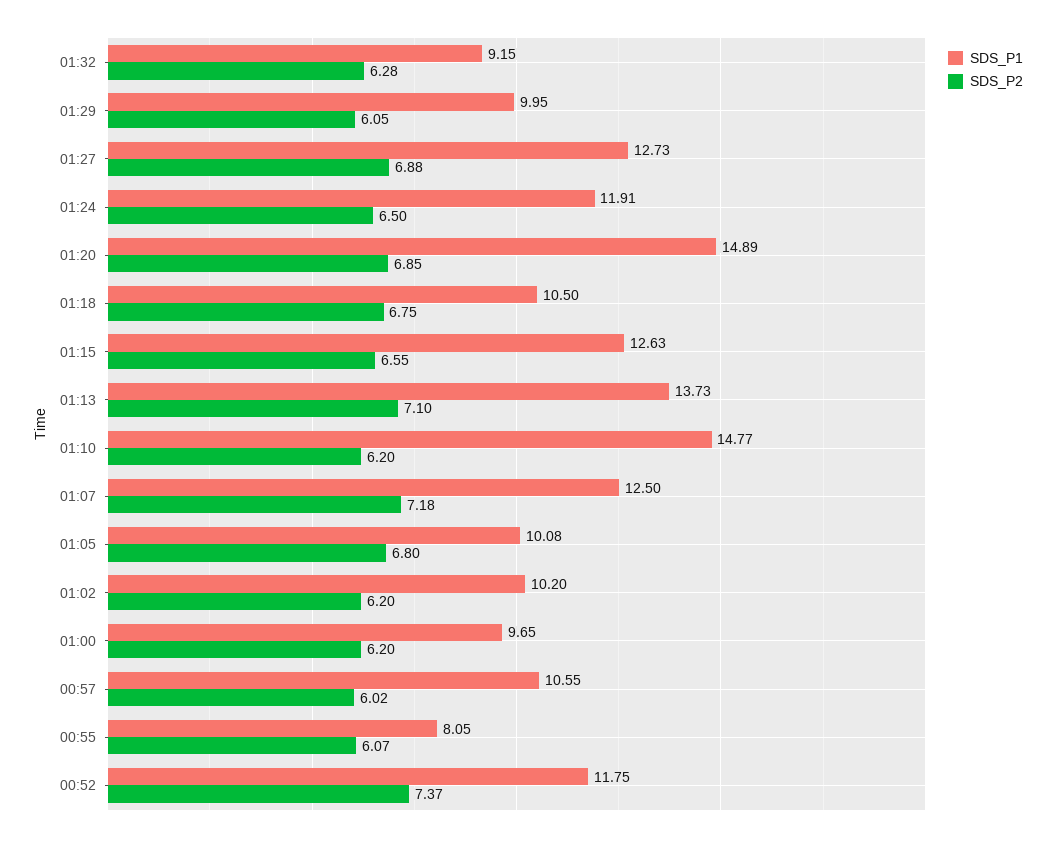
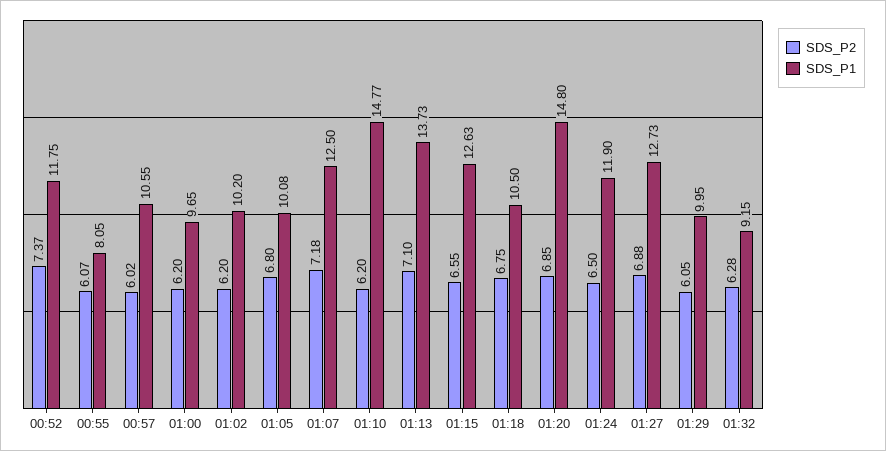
  {
    "SDS_P1": {
      "01:32": 9.15,
      "01:29": 9.95,
      "01:27": 12.73,
-     "01:24": 11.91,
+     "01:24": 11.9,
-     "01:20": 14.89,
+     "01:20": 14.8,
      "01:18": 10.5,
      "01:15": 12.63,
      "01:13": 13.73,
      "01:10": 14.77,
      "01:07": 12.5,
      "01:05": 10.08,
      "01:02": 10.2,
      "01:00": 9.65,
      "00:57": 10.55,
      "00:55": 8.05,
      "00:52": 11.75
    },
    "SDS_P2": {
      "01:32": 6.28,
      "01:29": 6.05,
      "01:27": 6.88,
      "01:24": 6.5,
      "01:20": 6.85,
      "01:18": 6.75,
      "01:15": 6.55,
      "01:13": 7.1,
      "01:10": 6.2,
      "01:07": 7.18,
      "01:05": 6.8,
      "01:02": 6.2,
      "01:00": 6.2,
      "00:57": 6.02,
      "00:55": 6.07,
      "00:52": 7.37
    }
  }

